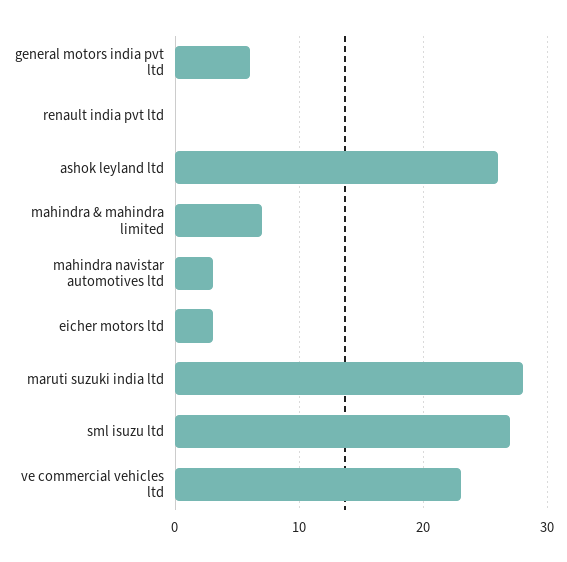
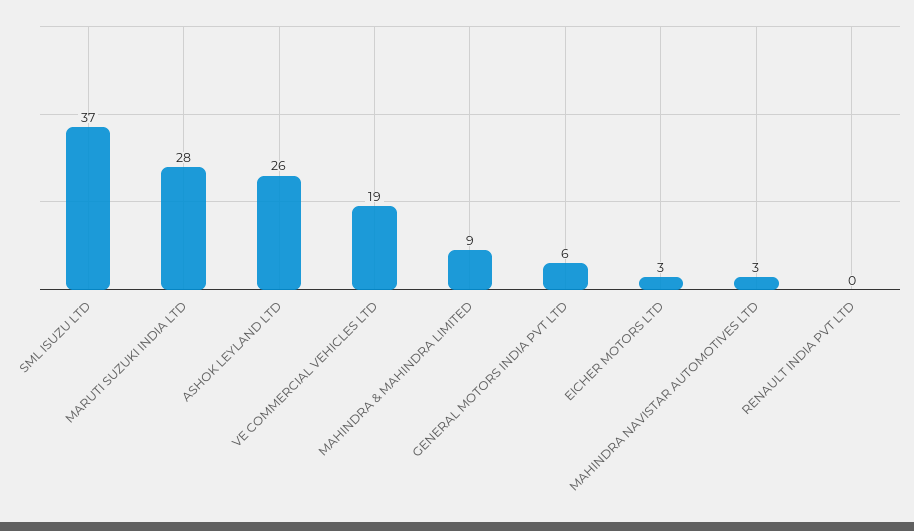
  {
    "general motors india pvt ltd": 6,
    "renault india pvt ltd": 0,
    "ashok leyland ltd": 26,
-   "mahindra & mahindra limited": 7,
+   "mahindra & mahindra limited": 9,
    "mahindra navistar automotives ltd": 3,
    "eicher motors ltd": 3,
    "maruti suzuki india ltd": 28,
-   "sml isuzu ltd": 27,
+   "sml isuzu ltd": 37,
-   "ve commercial vehicles ltd": 23
+   "ve commercial vehicles ltd": 19
  }

